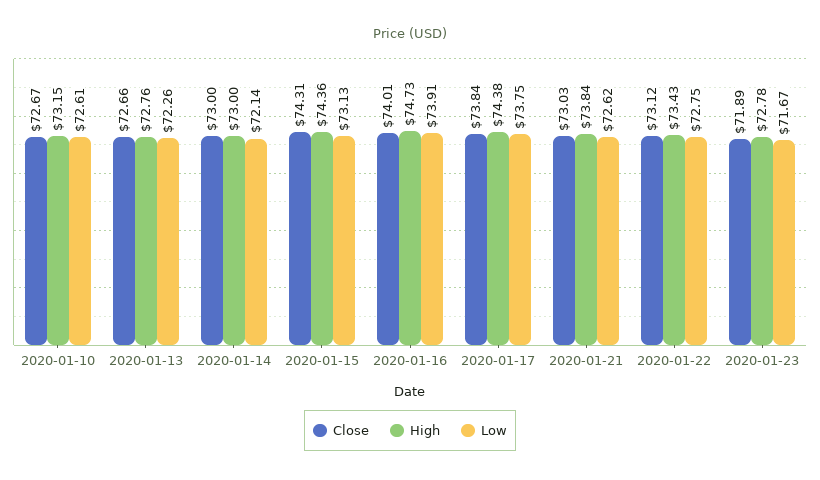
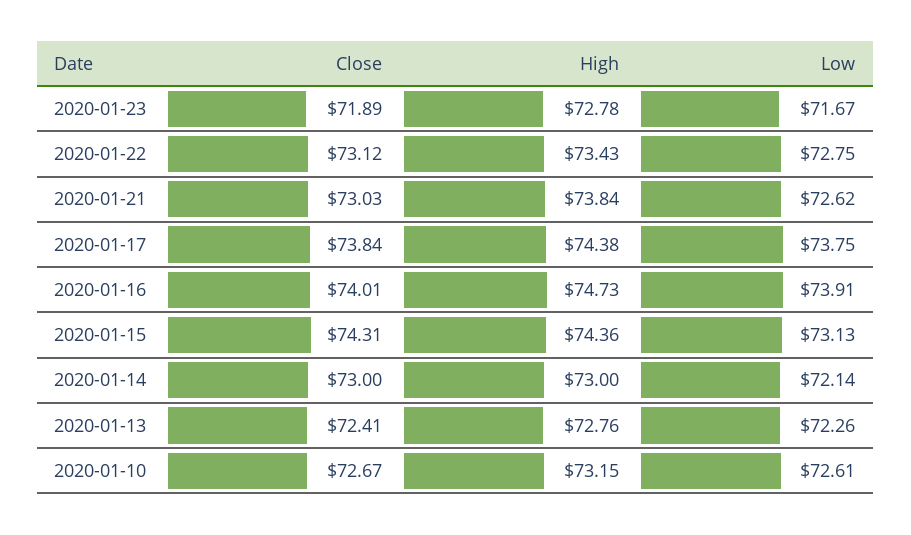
  {
    "Close": {
      "2020-01-10": 72.67,
-     "2020-01-13": 72.66,
+     "2020-01-13": 72.41,
      "2020-01-14": 73,
      "2020-01-15": 74.31,
      "2020-01-16": 74.01,
      "2020-01-17": 73.84,
      "2020-01-21": 73.03,
      "2020-01-22": 73.12,
      "2020-01-23": 71.89
    },
    "High": {
      "2020-01-10": 73.15,
      "2020-01-13": 72.76,
      "2020-01-14": 73,
      "2020-01-15": 74.36,
      "2020-01-16": 74.73,
      "2020-01-17": 74.38,
      "2020-01-21": 73.84,
      "2020-01-22": 73.43,
      "2020-01-23": 72.78
    },
    "Low": {
      "2020-01-10": 72.61,
      "2020-01-13": 72.26,
      "2020-01-14": 72.14,
      "2020-01-15": 73.13,
      "2020-01-16": 73.91,
      "2020-01-17": 73.75,
      "2020-01-21": 72.62,
      "2020-01-22": 72.75,
      "2020-01-23": 71.67
    }
  }

